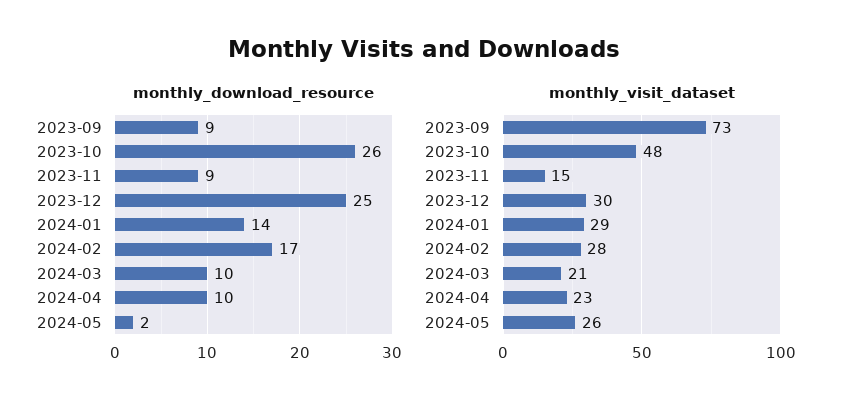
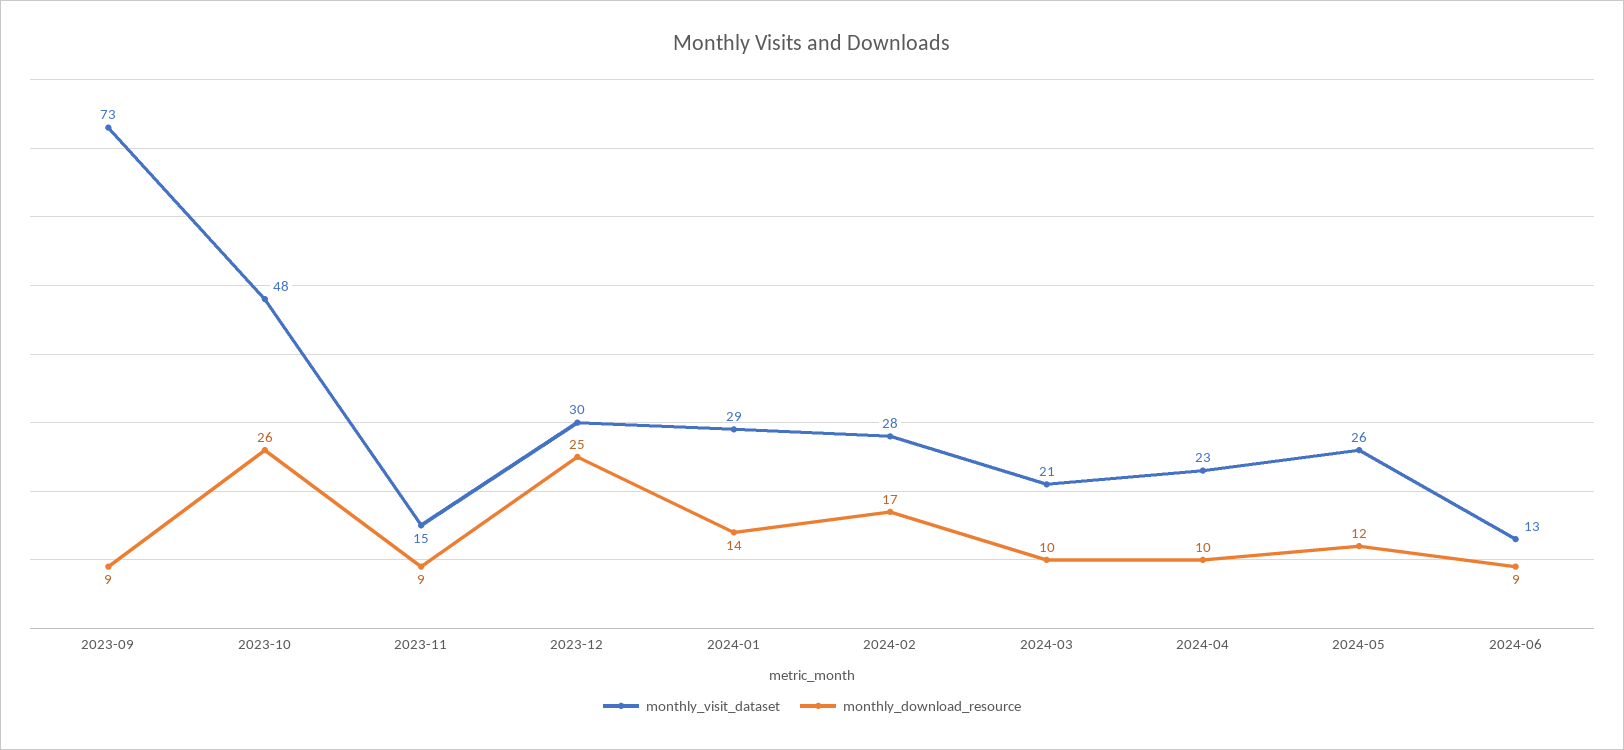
  {
    "monthly_download_resource": {
      "2023-09": 9,
      "2023-10": 26,
      "2023-11": 9,
      "2023-12": 25,
      "2024-01": 14,
      "2024-02": 17,
      "2024-03": 10,
      "2024-04": 10,
-     "2024-05": 2
+     "2024-05": 12,
+     "2024-06": 9
    },
    "monthly_visit_dataset": {
      "2023-09": 73,
      "2023-10": 48,
      "2023-11": 15,
      "2023-12": 30,
      "2024-01": 29,
      "2024-02": 28,
      "2024-03": 21,
      "2024-04": 23,
-     "2024-05": 26
+     "2024-05": 26,
+     "2024-06": 13
    }
  }

